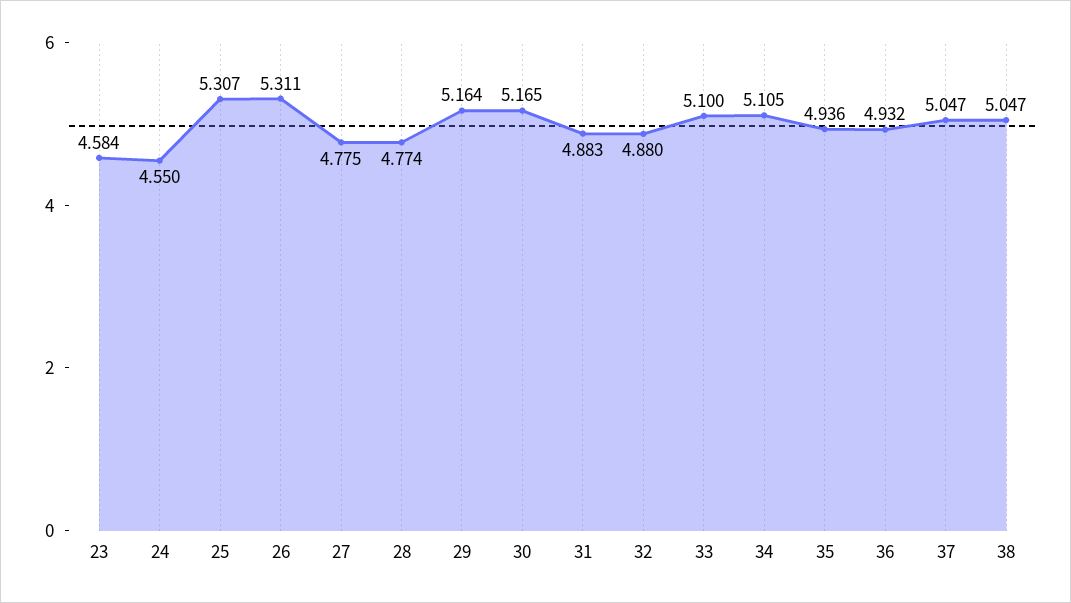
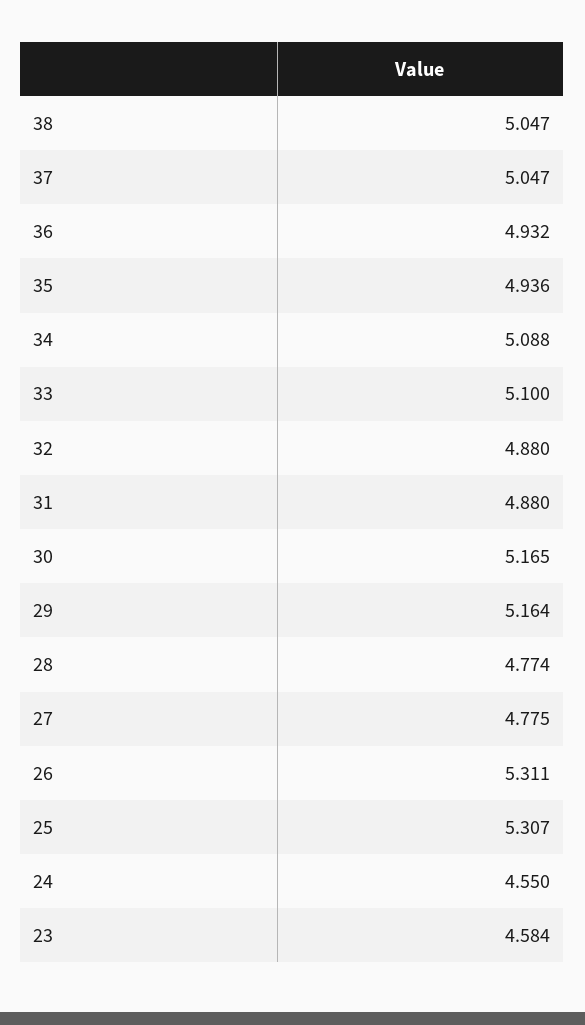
  {
    "23": 4.584,
    "24": 4.55,
    "25": 5.307,
    "26": 5.311,
    "27": 4.775,
    "28": 4.774,
    "29": 5.164,
    "30": 5.165,
-   "31": 4.883,
+   "31": 4.88,
    "32": 4.88,
    "33": 5.1,
-   "34": 5.105,
+   "34": 5.088,
    "35": 4.936,
    "36": 4.932,
    "37": 5.047,
    "38": 5.047
  }

